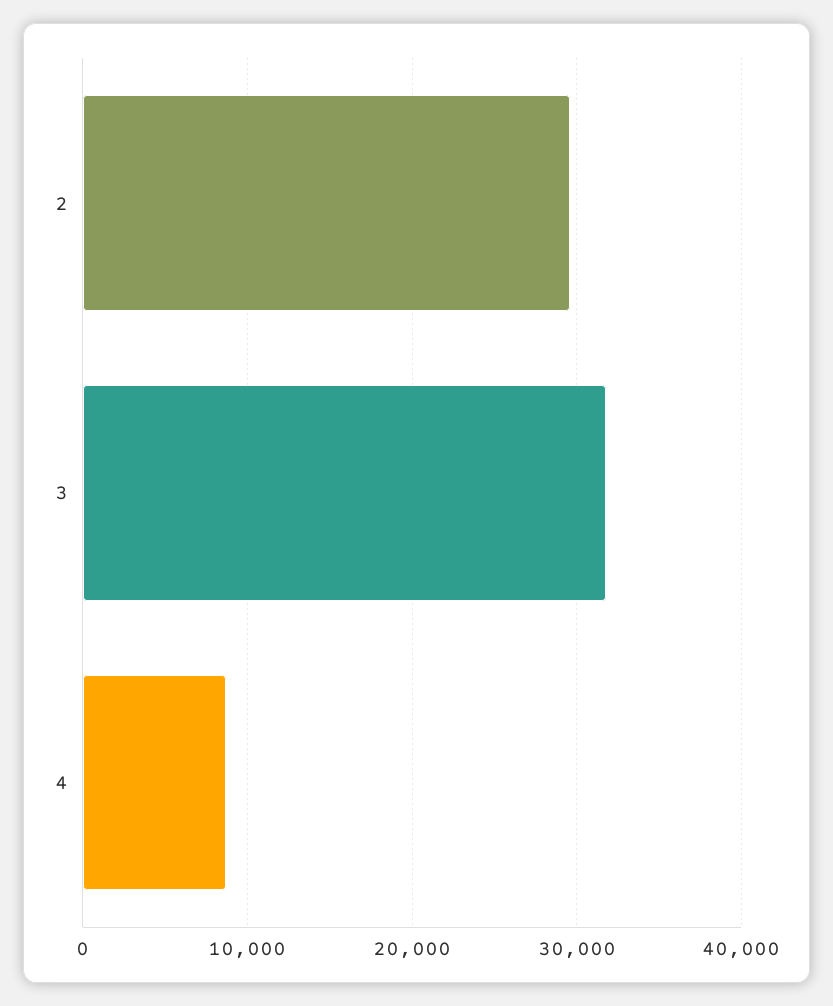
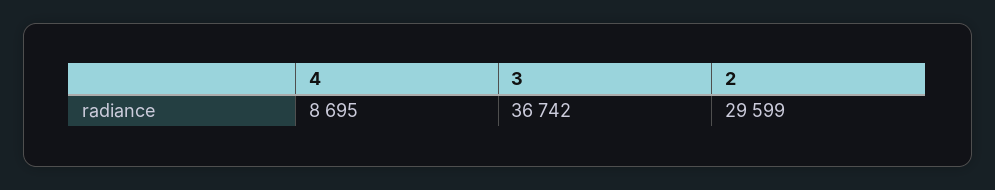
  {
    "2": 29599,
-   "3": 32000,
+   "3": 36742,
    "4": 8695
  }

